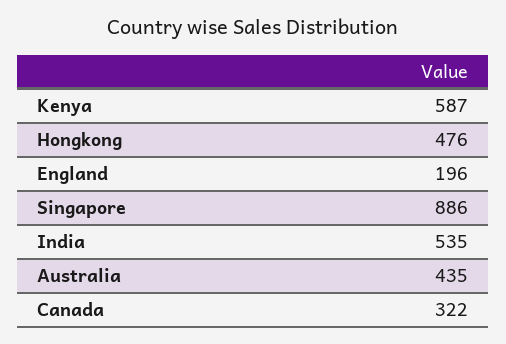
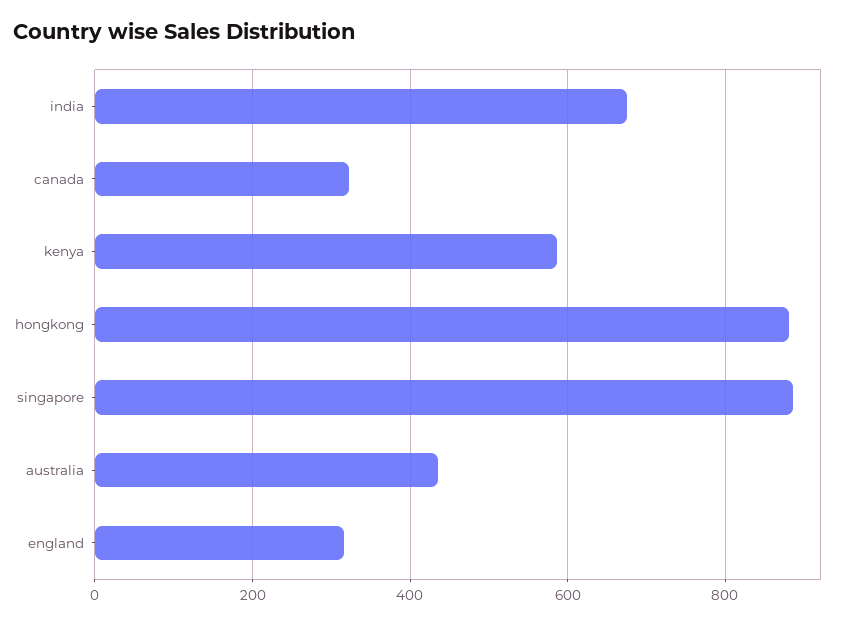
  {
    "Kenya": 587,
-   "Hongkong": 476,
+   "Hongkong": 880,
-   "England": 196,
+   "England": 320,
    "Singapore": 886,
-   "India": 535,
+   "India": 680,
    "Australia": 435,
    "Canada": 322
  }

